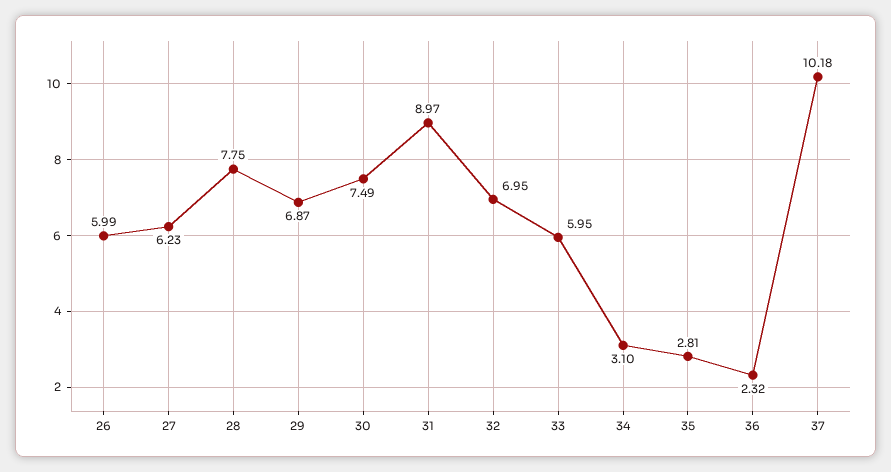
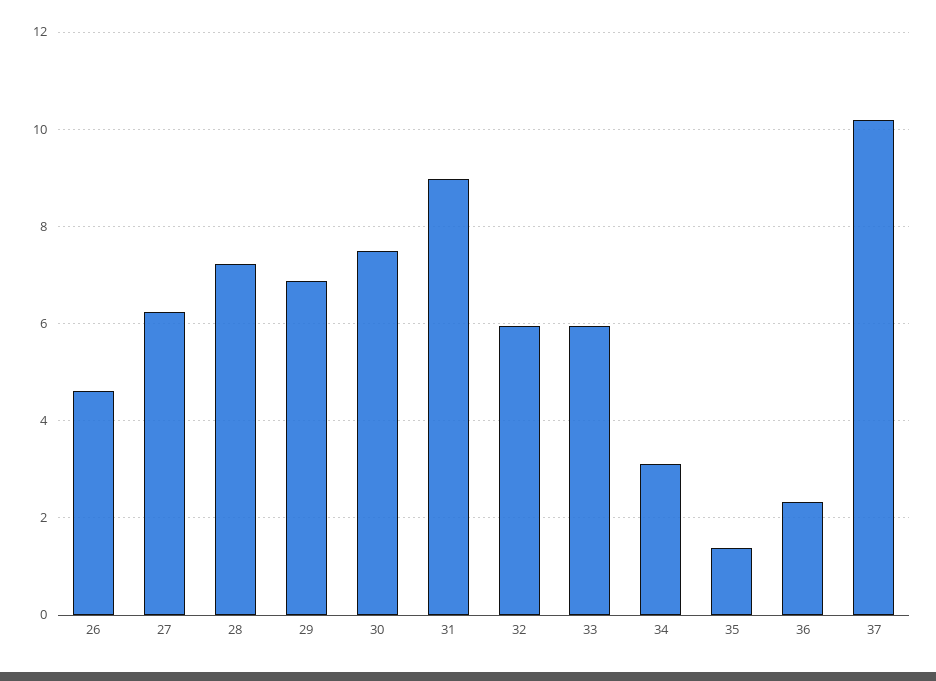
  {
-   "26": 5.99,
+   "26": 4.6,
    "27": 6.23,
-   "28": 7.75,
+   "28": 7.2,
    "29": 6.87,
    "30": 7.49,
    "31": 8.97,
-   "32": 6.95,
+   "32": 6,
    "33": 5.95,
    "34": 3.1,
-   "35": 2.81,
+   "35": 1.4,
    "36": 2.32,
    "37": 10.18
  }

